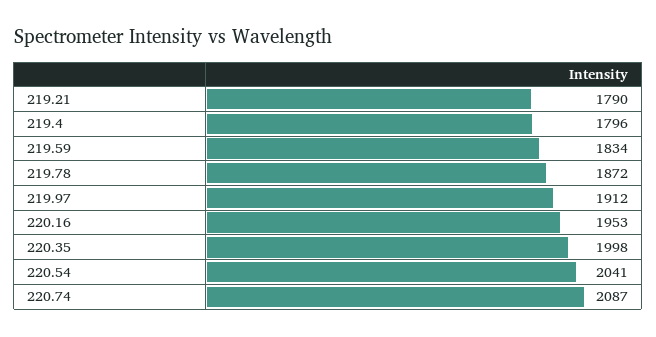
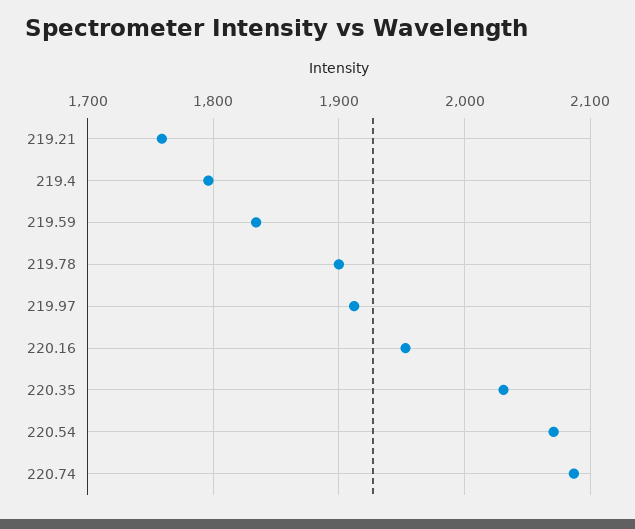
  {
-   "219.21": 1790,
+   "219.21": 1760,
    "219.4": 1796,
    "219.59": 1834,
-   "219.78": 1872,
+   "219.78": 1900,
    "219.97": 1912,
    "220.16": 1953,
-   "220.35": 1998,
+   "220.35": 2030,
-   "220.54": 2041,
+   "220.54": 2070,
    "220.74": 2087
  }

